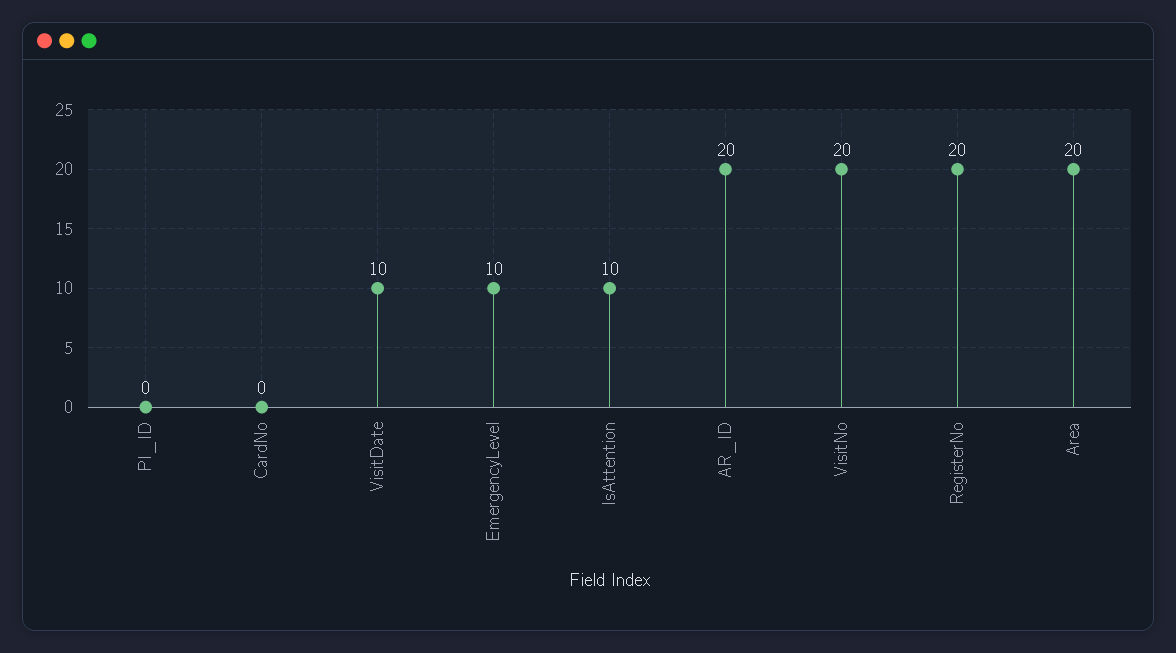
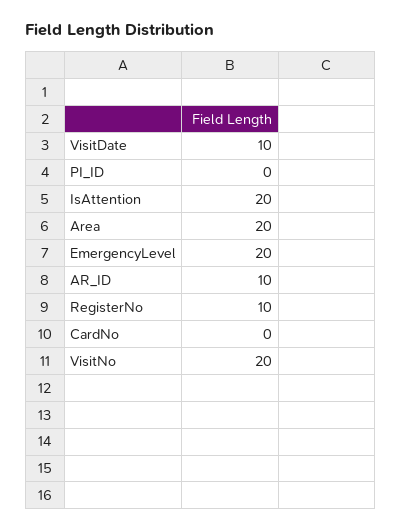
  {
    "PI_ID": 0,
    "CardNo": 0,
    "VisitDate": 10,
-   "EmergencyLevel": 10,
+   "EmergencyLevel": 20,
-   "IsAttention": 10,
+   "IsAttention": 20,
-   "AR_ID": 20,
+   "AR_ID": 10,
    "VisitNo": 20,
-   "RegisterNo": 20,
+   "RegisterNo": 10,
    "Area": 20
  }

